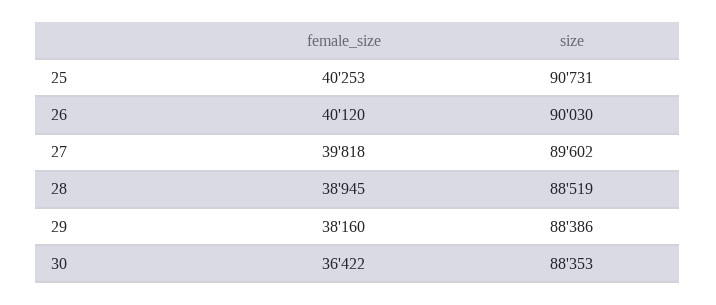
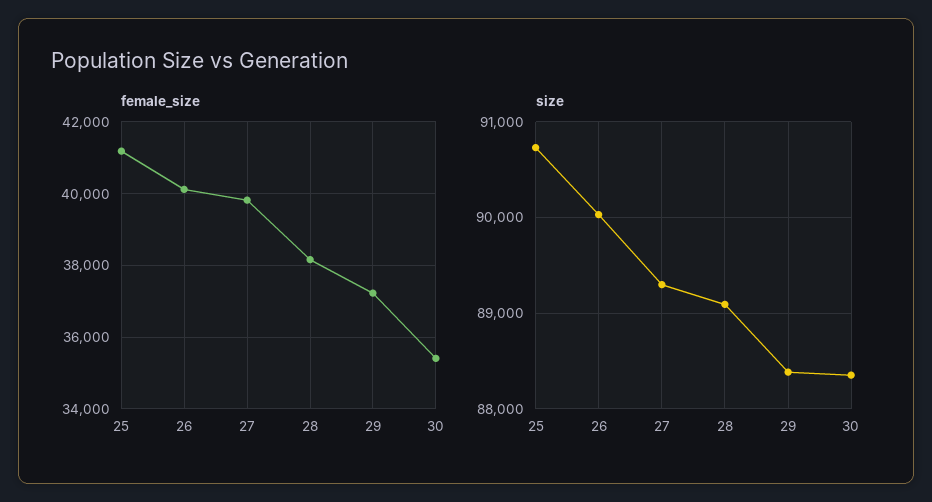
  {
    "female_size": {
-     "25": 40253,
+     "25": 41200,
      "26": 40120,
      "27": 39818,
-     "28": 38945,
+     "28": 38200,
-     "29": 38160,
+     "29": 37200,
-     "30": 36422
+     "30": 35400
    },
    "size": {
      "25": 90731,
      "26": 90030,
-     "27": 89602,
+     "27": 89300,
-     "28": 88519,
+     "28": 89100,
      "29": 88386,
      "30": 88353
    }
  }

